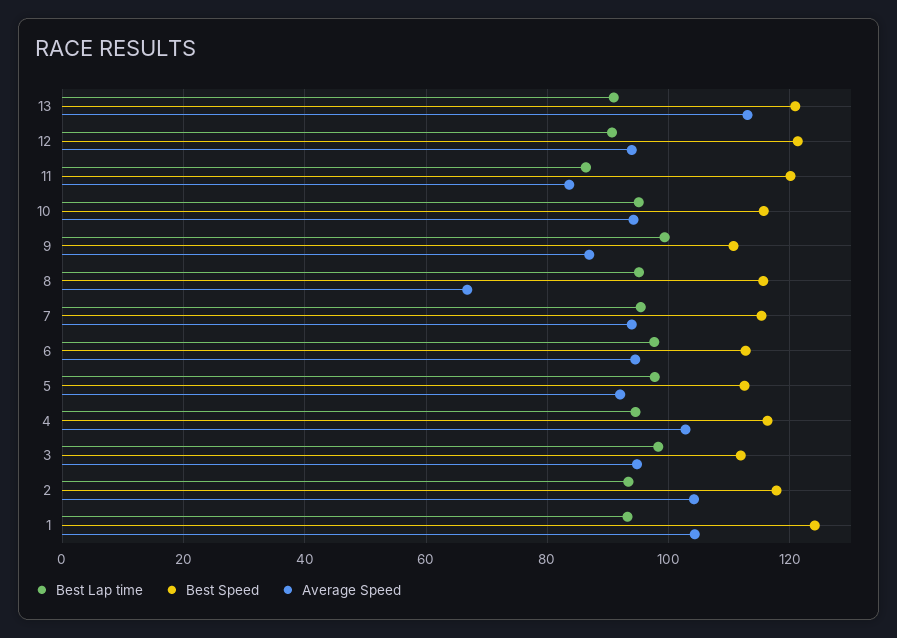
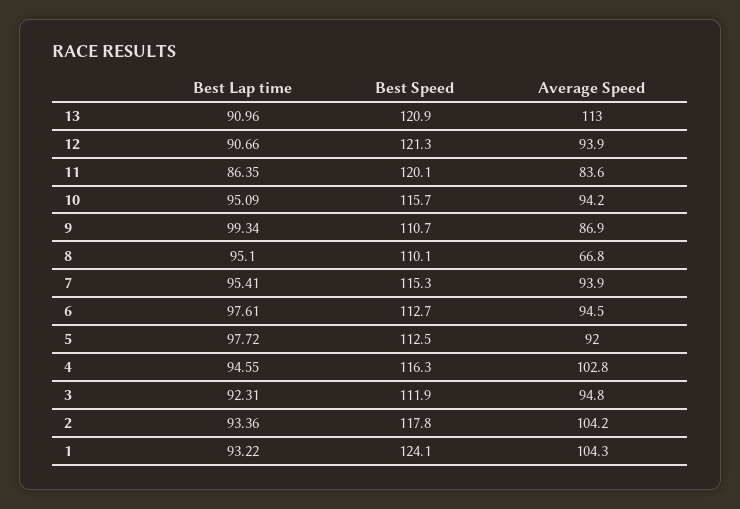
  {
    "Best Lap time": {
      "13": 90.96,
      "12": 90.66,
      "11": 86.35,
      "10": 95.09,
      "9": 99.34,
      "8": 95.1,
      "7": 95.41,
      "6": 97.61,
      "5": 97.72,
      "4": 94.55,
-     "3": 98,
+     "3": 92.31,
      "2": 93.36,
      "1": 93.22
    },
    "Best Speed": {
      "13": 120.9,
      "12": 121.3,
      "11": 120.1,
      "10": 115.7,
      "9": 110.7,
-     "8": 116,
+     "8": 110.1,
      "7": 115.3,
      "6": 112.7,
      "5": 112.5,
      "4": 116.3,
      "3": 111.9,
      "2": 117.8,
      "1": 124.1
    },
    "Average Speed": {
      "13": 113,
      "12": 93.9,
      "11": 83.6,
      "10": 94.2,
      "9": 86.9,
      "8": 66.8,
      "7": 93.9,
      "6": 94.5,
      "5": 92,
      "4": 102.8,
      "3": 94.8,
      "2": 104.2,
      "1": 104.3
    }
  }

